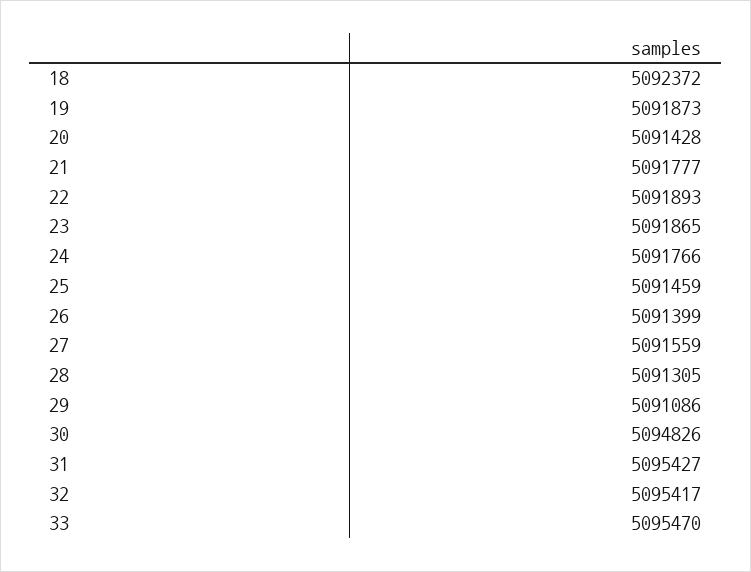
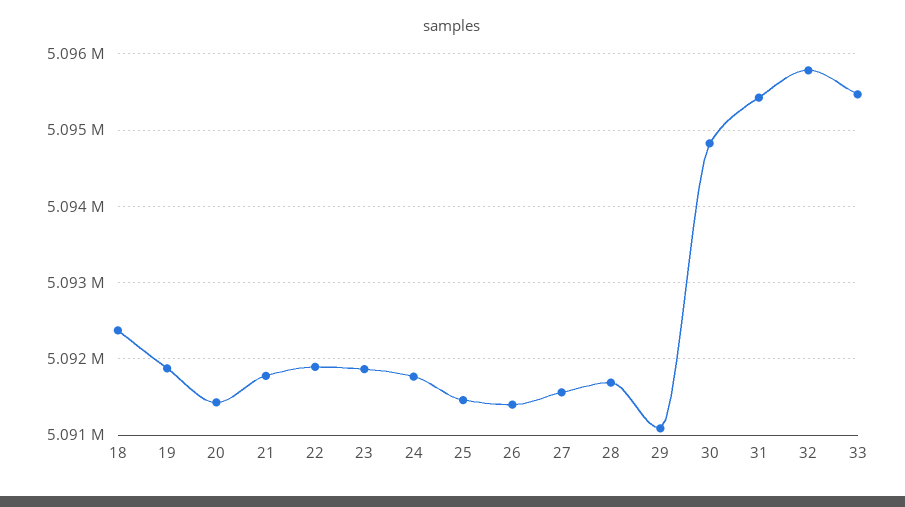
  {
    "18": 5092372,
    "19": 5091873,
    "20": 5091428,
    "21": 5091777,
    "22": 5091893,
    "23": 5091865,
    "24": 5091766,
    "25": 5091459,
    "26": 5091399,
    "27": 5091559,
-   "28": 5091305,
+   "28": 5091700,
    "29": 5091086,
    "30": 5094826,
    "31": 5095427,
-   "32": 5095417,
+   "32": 5095800,
    "33": 5095470
  }

